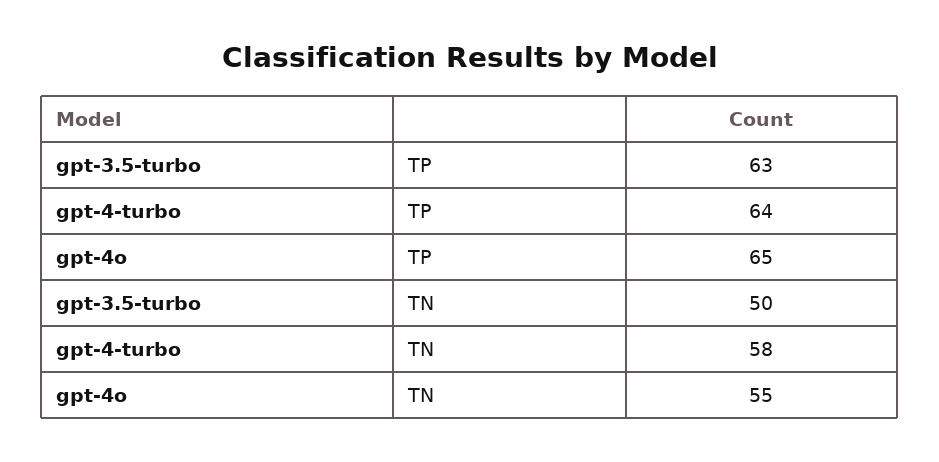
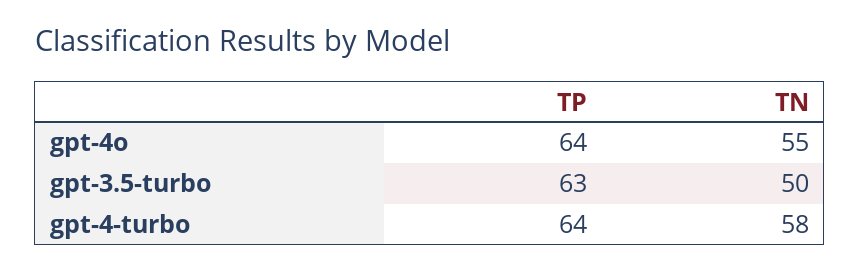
  {
    "gpt-3.5-turbo": {
      "TP": 63,
      "TN": 50
    },
    "gpt-4-turbo": {
      "TP": 64,
      "TN": 58
    },
    "gpt-4o": {
-     "TP": 65,
+     "TP": 64,
      "TN": 55
    }
  }

